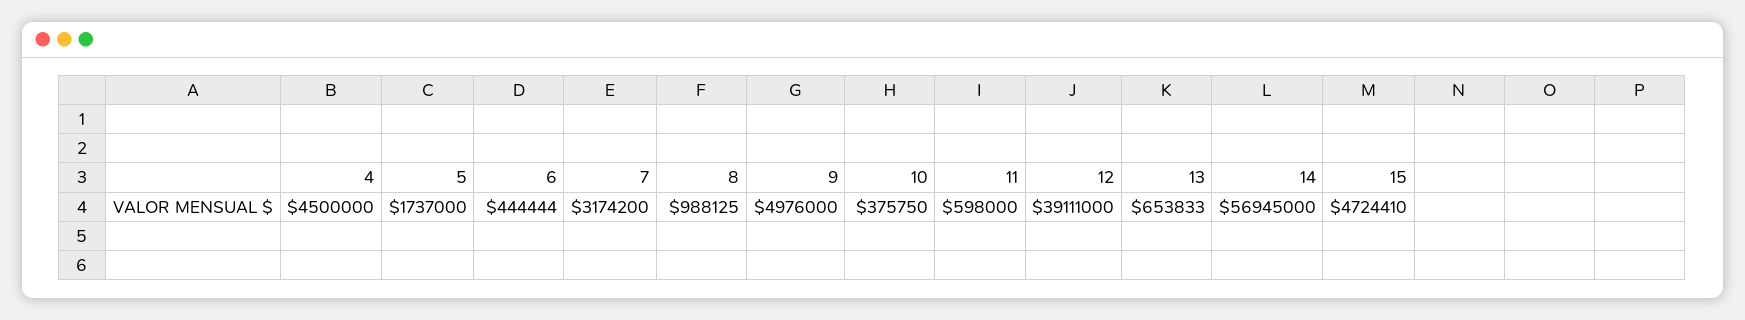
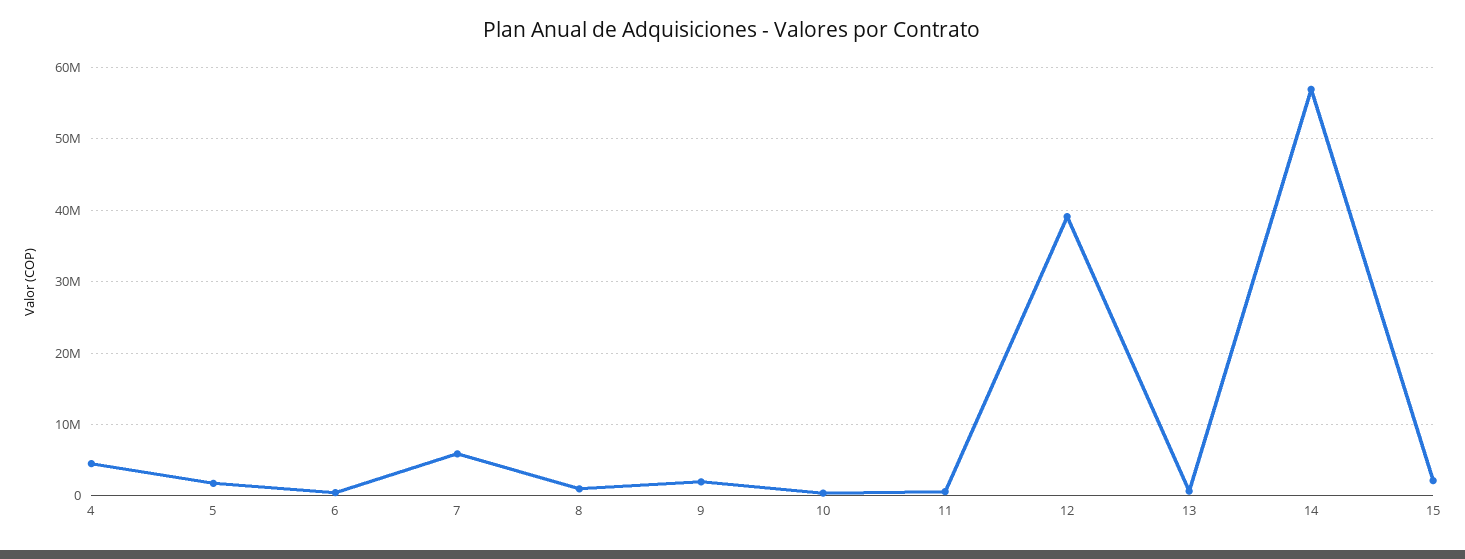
  {
    "4": 4500000,
    "5": 1737000,
    "6": 444444,
-   "7": 3174200,
+   "7": 6000000,
    "8": 988125,
-   "9": 4976000,
+   "9": 2000000,
    "10": 375750,
    "11": 598000,
    "12": 39111000,
    "13": 653833,
    "14": 56945000,
-   "15": 4724410
+   "15": 2000000
  }

